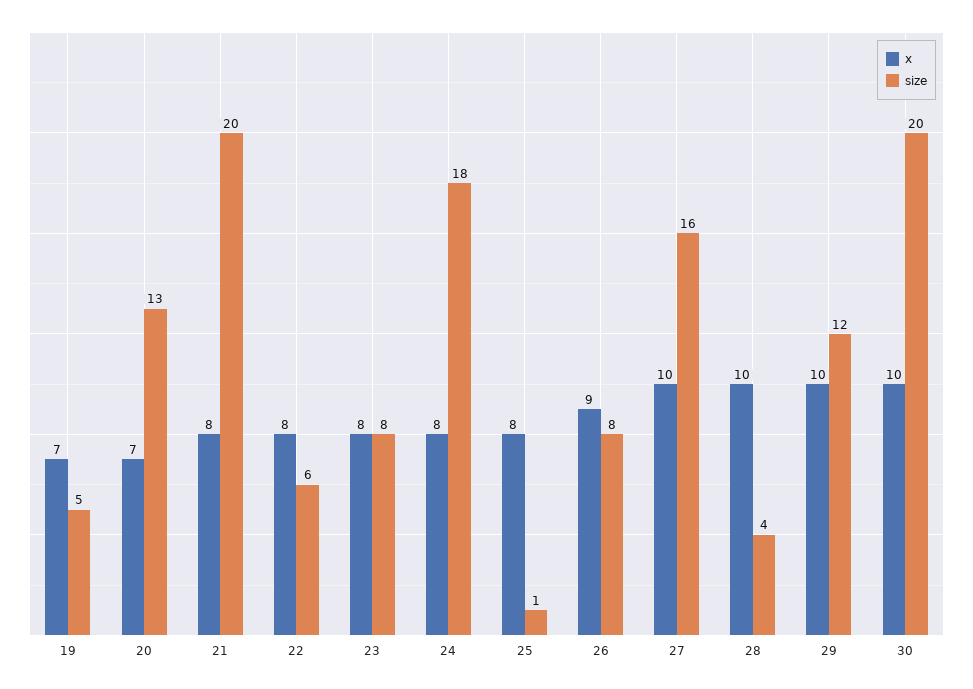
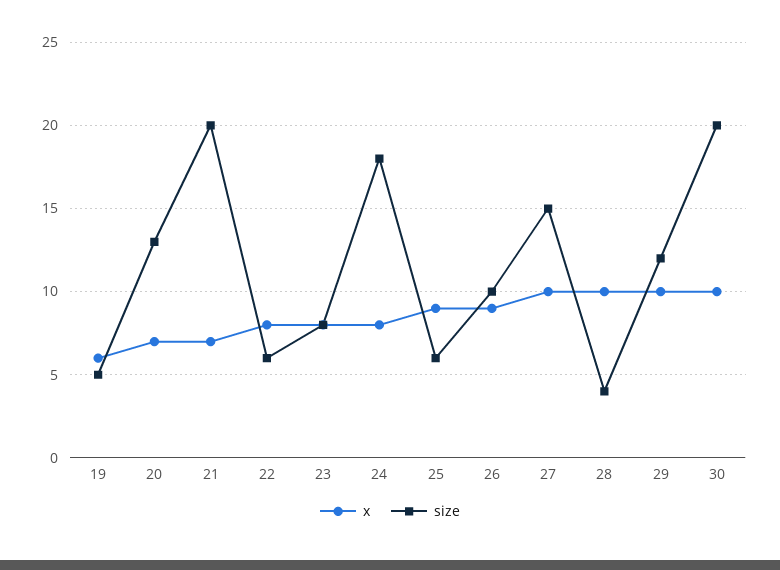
  {
    "x": {
-     "19": 7,
+     "19": 6,
      "20": 7,
-     "21": 8,
+     "21": 7,
      "22": 8,
      "23": 8,
      "24": 8,
-     "25": 8,
+     "25": 9,
      "26": 9,
      "27": 10,
      "28": 10,
      "29": 10,
      "30": 10
    },
    "size": {
      "19": 5,
      "20": 13,
      "21": 20,
      "22": 6,
      "23": 8,
      "24": 18,
-     "25": 1,
+     "25": 6,
-     "26": 8,
+     "26": 10,
-     "27": 16,
+     "27": 15,
      "28": 4,
      "29": 12,
      "30": 20
    }
  }

